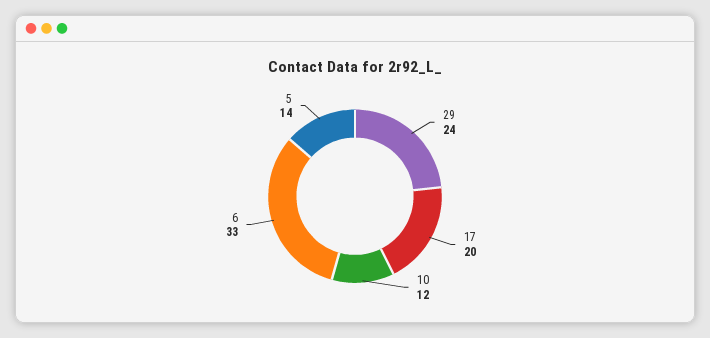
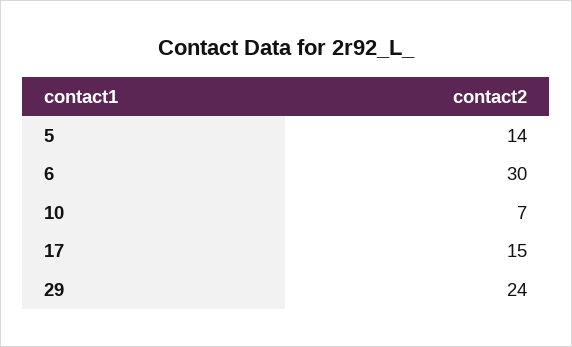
  {
    "29": 24,
-   "17": 20,
+   "17": 15,
-   "10": 12,
+   "10": 7,
-   "6": 33,
+   "6": 30,
    "5": 14
  }

